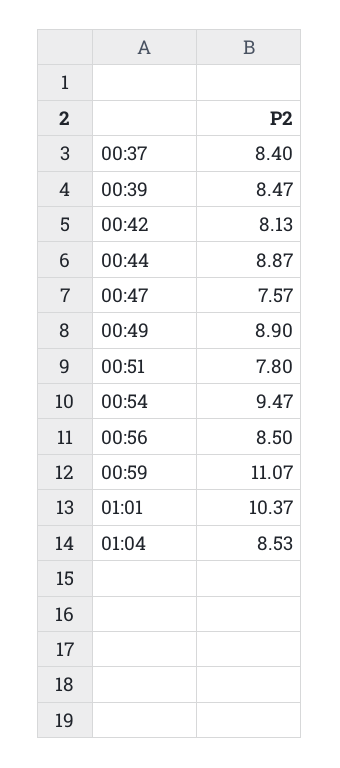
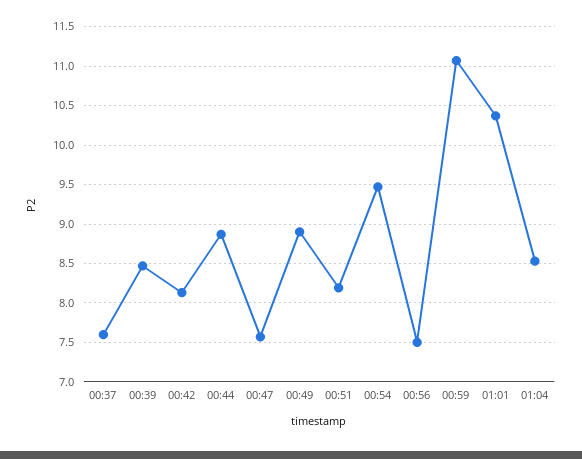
  {
-   "00:37": 8.4,
+   "00:37": 7.6,
    "00:39": 8.47,
    "00:42": 8.13,
    "00:44": 8.87,
    "00:47": 7.57,
    "00:49": 8.9,
-   "00:51": 7.8,
+   "00:51": 8.2,
    "00:54": 9.47,
-   "00:56": 8.5,
+   "00:56": 7.5,
    "00:59": 11.07,
    "01:01": 10.37,
    "01:04": 8.53
  }

